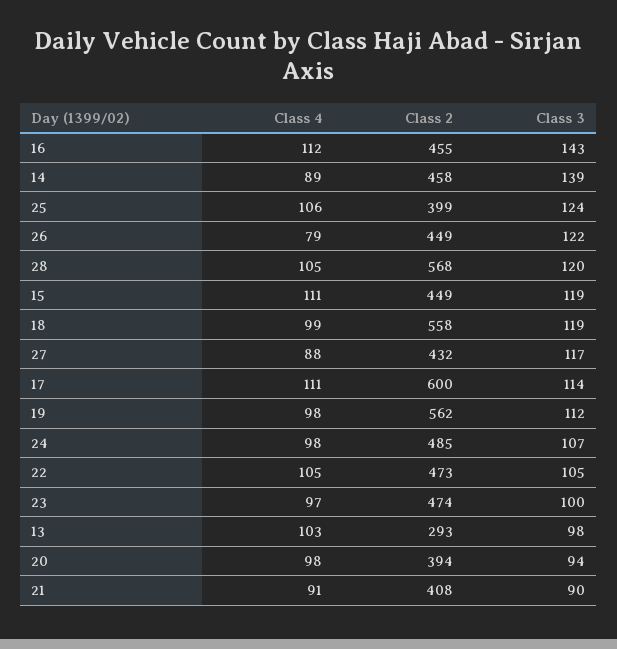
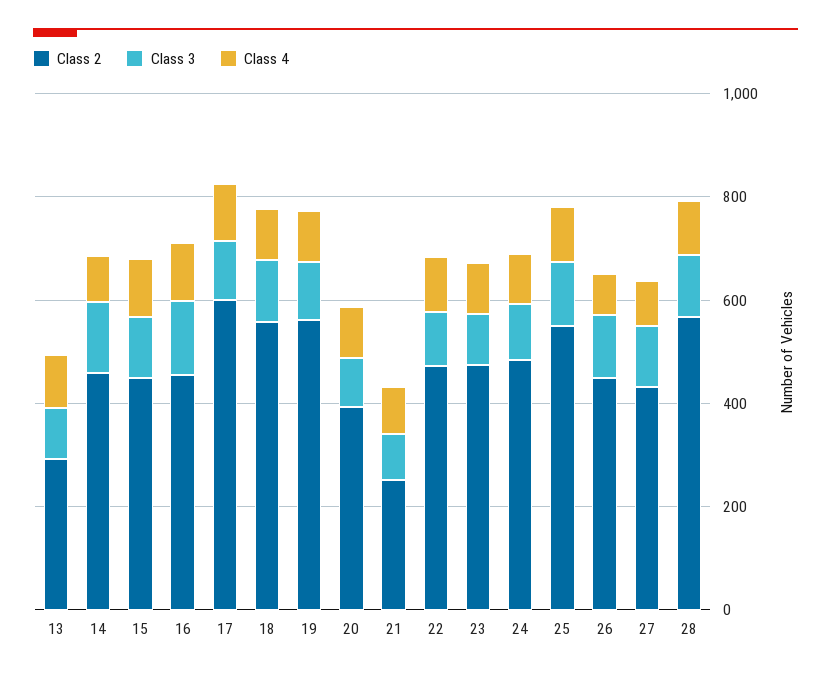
  {
    "Class 4": {
      "16": 112,
      "14": 89,
      "25": 106,
      "26": 79,
      "28": 105,
      "15": 111,
      "18": 99,
      "27": 88,
      "17": 111,
      "19": 98,
      "24": 98,
      "22": 105,
      "23": 97,
      "13": 103,
      "20": 98,
      "21": 91
    },
    "Class 2": {
      "16": 455,
      "14": 458,
-     "25": 399,
+     "25": 550,
      "26": 449,
      "28": 568,
      "15": 449,
      "18": 558,
      "27": 432,
      "17": 600,
      "19": 562,
      "24": 485,
      "22": 473,
      "23": 474,
      "13": 293,
      "20": 394,
-     "21": 408
+     "21": 250
    },
    "Class 3": {
      "16": 143,
      "14": 139,
      "25": 124,
      "26": 122,
      "28": 120,
      "15": 119,
      "18": 119,
      "27": 117,
      "17": 114,
      "19": 112,
      "24": 107,
      "22": 105,
      "23": 100,
      "13": 98,
      "20": 94,
      "21": 90
    }
  }

